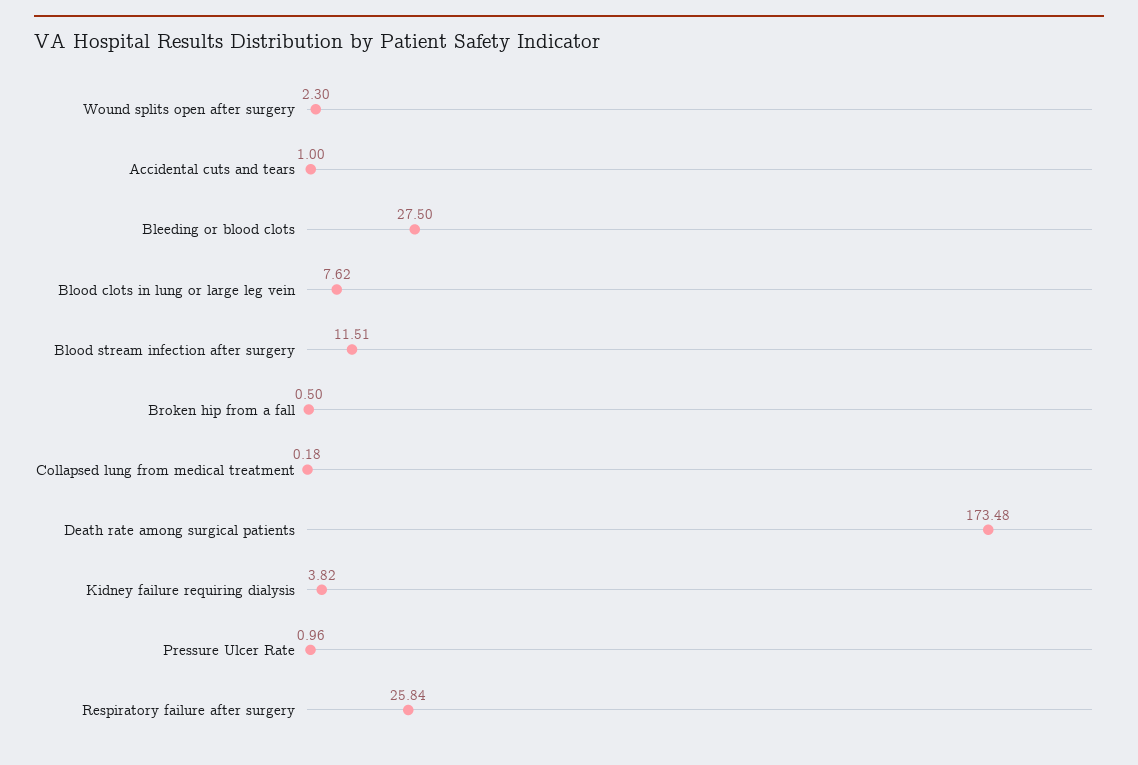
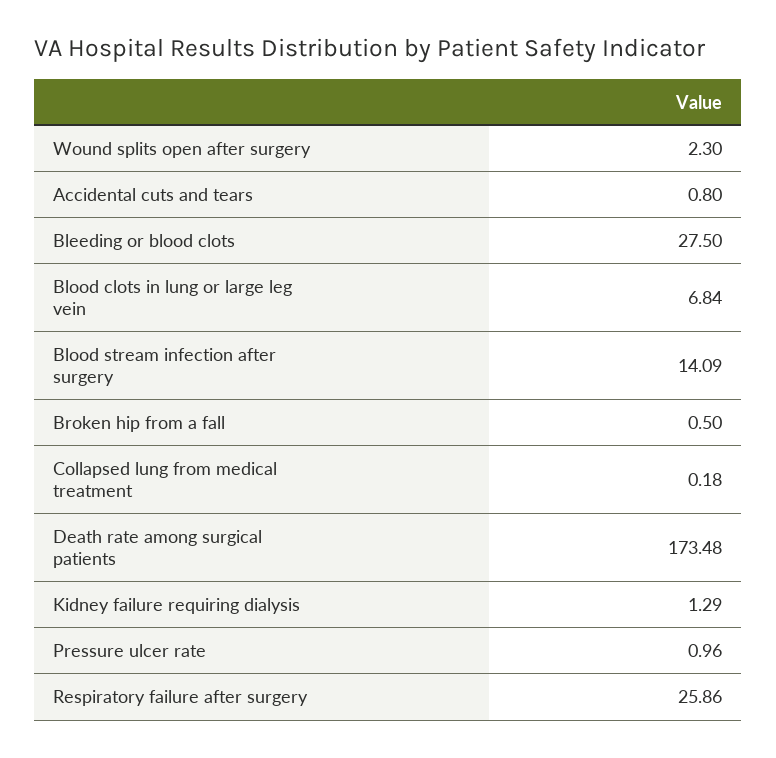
  {
    "Wound splits open after surgery": 2.3,
-   "Accidental cuts and tears": 1,
+   "Accidental cuts and tears": 0.8,
    "Bleeding or blood clots": 27.5,
-   "Blood clots in lung or large leg vein": 7.62,
+   "Blood clots in lung or large leg vein": 6.84,
-   "Blood stream infection after surgery": 11.51,
+   "Blood stream infection after surgery": 14.09,
    "Broken hip from a fall": 0.5,
    "Collapsed lung from medical treatment": 0.18,
    "Death rate among surgical patients": 173.48,
-   "Kidney failure requiring dialysis": 3.82,
+   "Kidney failure requiring dialysis": 1.29,
    "Pressure Ulcer Rate": 0.96,
-   "Respiratory failure after surgery": 25.84
+   "Respiratory failure after surgery": 25.86
  }

